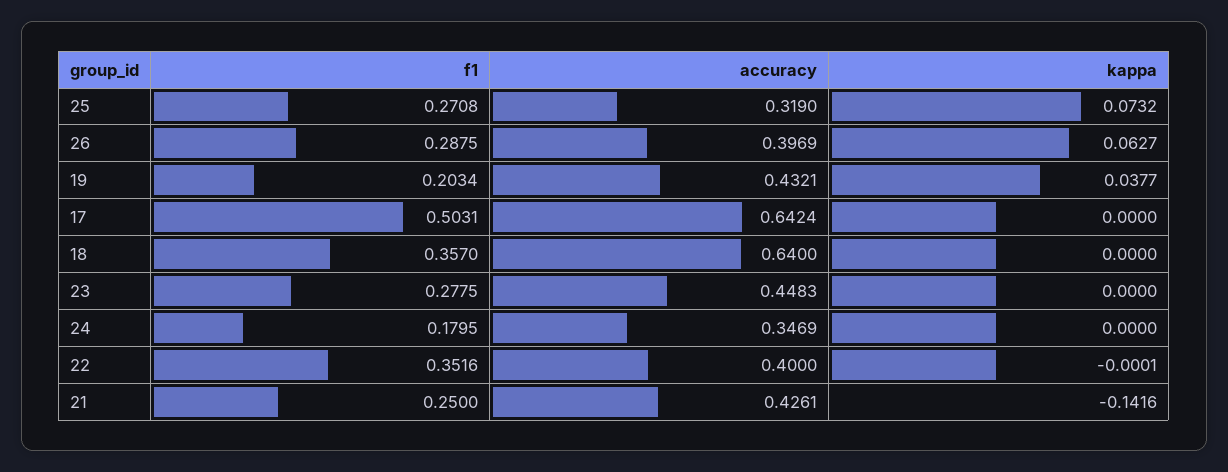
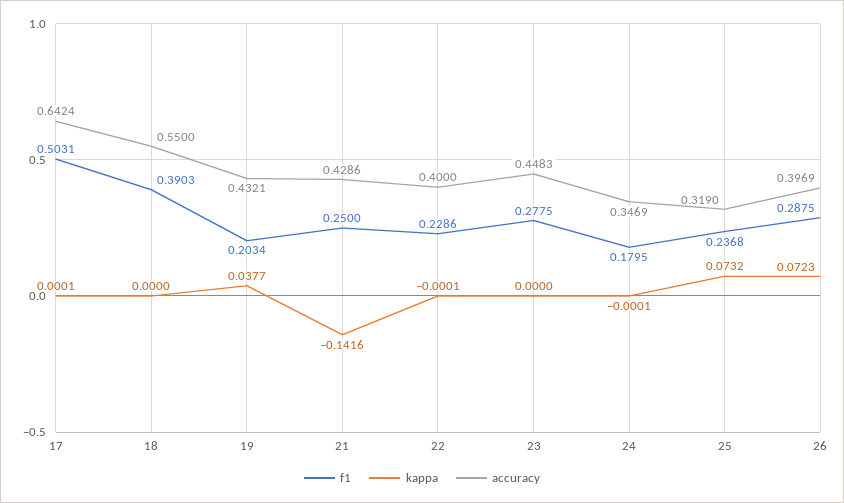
  {
    "f1": {
-     "25": 0.2708,
+     "25": 0.2368,
      "26": 0.2875,
      "19": 0.2034,
      "17": 0.5031,
-     "18": 0.357,
+     "18": 0.3903,
      "23": 0.2775,
      "24": 0.1795,
-     "22": 0.3516,
+     "22": 0.2286,
      "21": 0.25
    },
    "accuracy": {
      "25": 0.319,
      "26": 0.3969,
      "19": 0.4321,
      "17": 0.6424,
-     "18": 0.64,
+     "18": 0.55,
      "23": 0.4483,
      "24": 0.3469,
      "22": 0.4,
-     "21": 0.4261
+     "21": 0.4286
    },
    "kappa": {
      "25": 0.0732,
-     "26": 0.0627,
+     "26": 0.0723,
      "19": 0.0377,
-     "17": 0,
+     "17": 0.0001,
      "18": 0,
      "23": 0,
-     "24": 0,
+     "24": -0.0001,
      "22": -0.0001,
      "21": -0.1416
    }
  }

